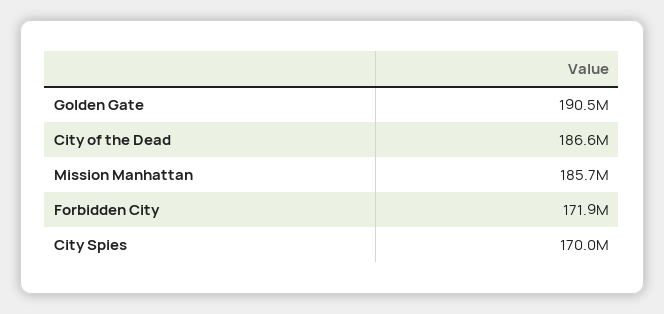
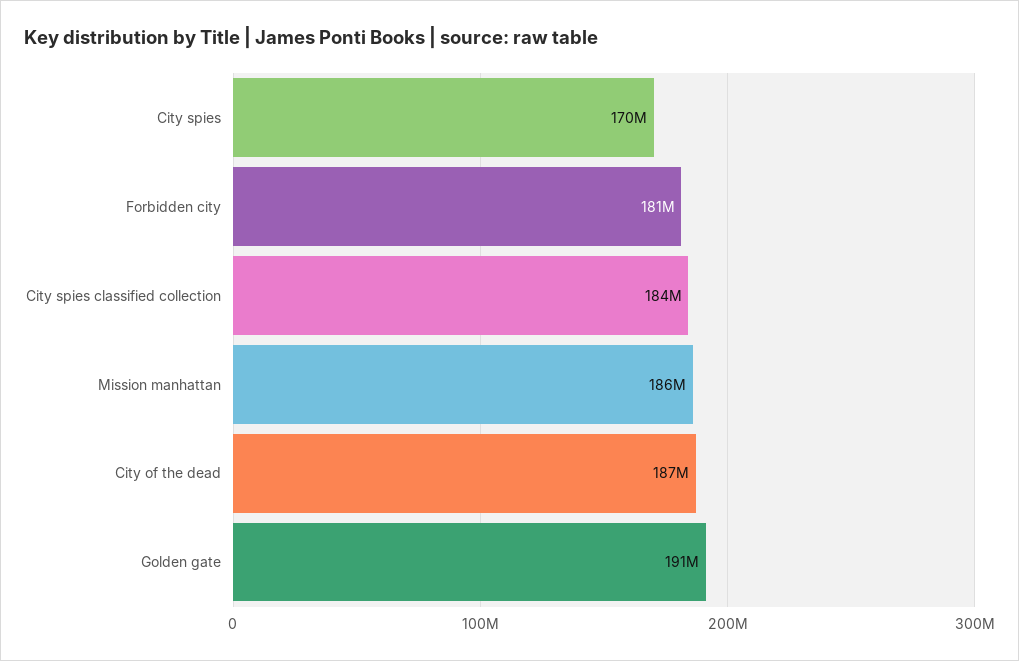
  {
    "Golden Gate": 190500000,
    "City of the Dead": 186600000,
    "Mission Manhattan": 185700000,
-   "Forbidden City": 171900000,
+   "Forbidden City": 181000000,
-   "City Spies": 170000000
+   "City Spies": 170000000,
+   "City spies classified collection": 184000000
  }

